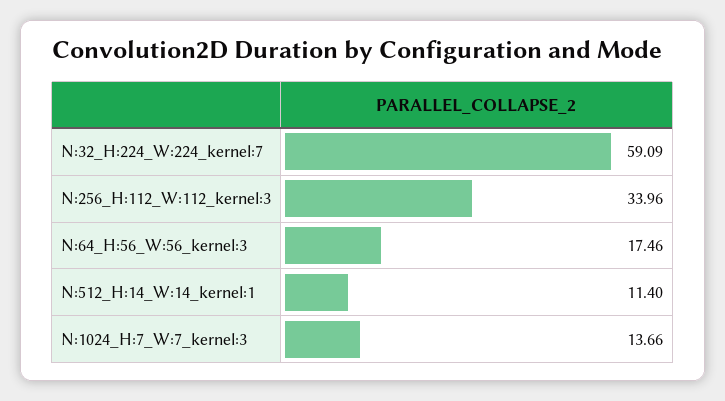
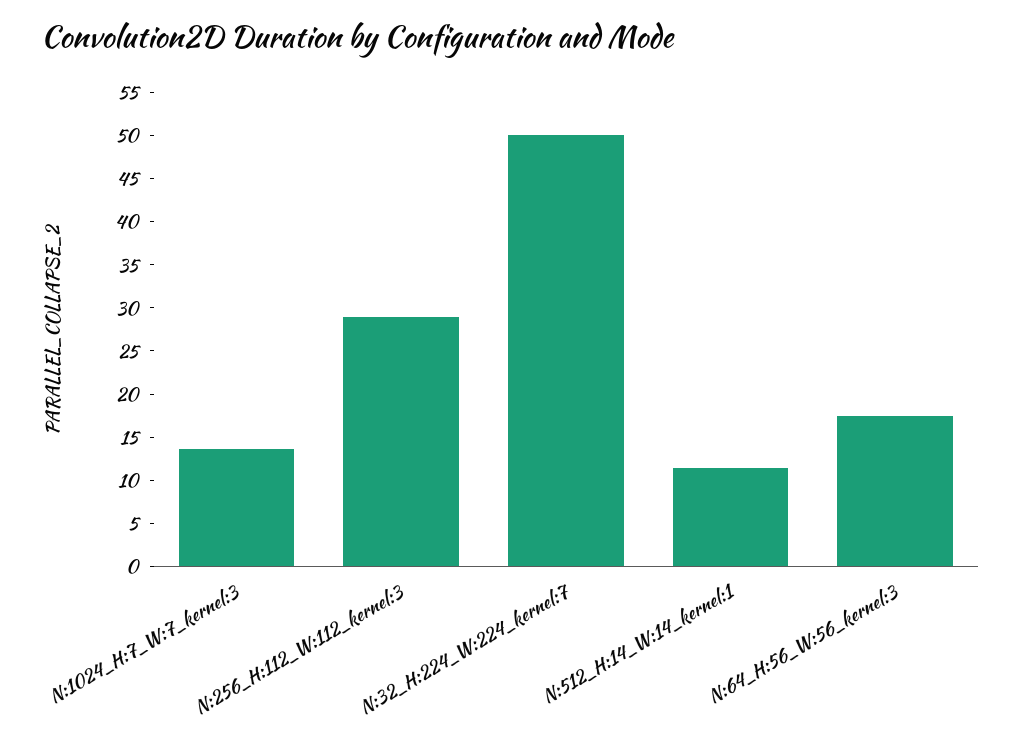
  {
-   "N:32_H:224_W:224_kernel:7": 59.09,
+   "N:32_H:224_W:224_kernel:7": 50,
-   "N:256_H:112_W:112_kernel:3": 33.96,
+   "N:256_H:112_W:112_kernel:3": 29,
    "N:64_H:56_W:56_kernel:3": 17.46,
    "N:512_H:14_W:14_kernel:1": 11.4,
    "N:1024_H:7_W:7_kernel:3": 13.66
  }

